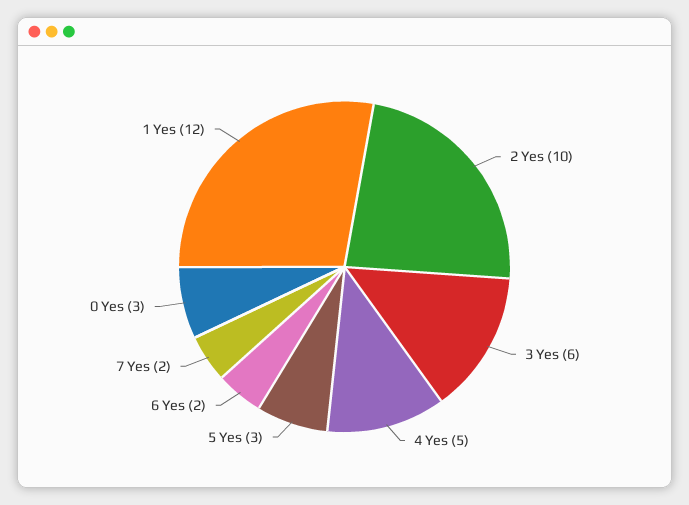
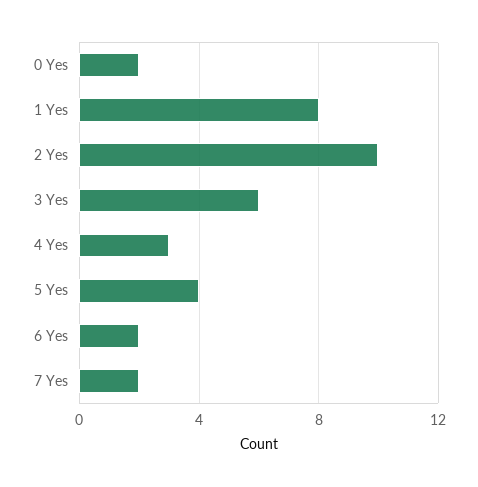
  {
    "2 Yes": 10,
    "3 Yes": 6,
-   "4 Yes": 5,
+   "4 Yes": 3,
-   "5 Yes": 3,
+   "5 Yes": 4,
    "6 Yes": 2,
    "7 Yes": 2,
-   "0 Yes": 3,
+   "0 Yes": 2,
-   "1 Yes": 12
+   "1 Yes": 8
  }

